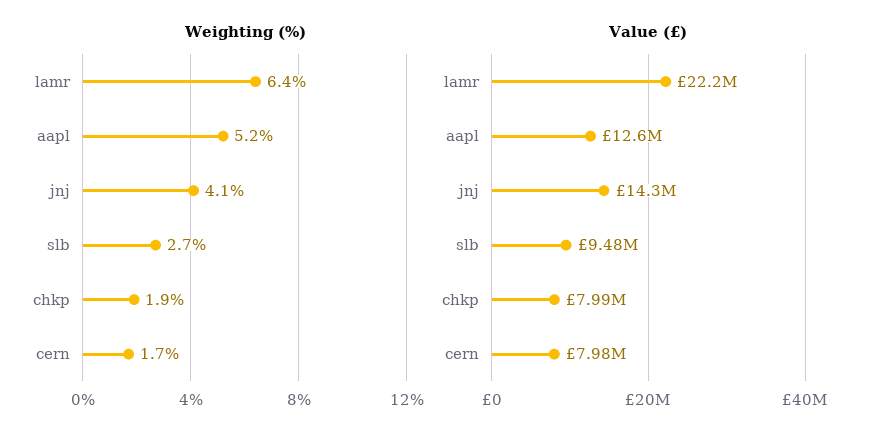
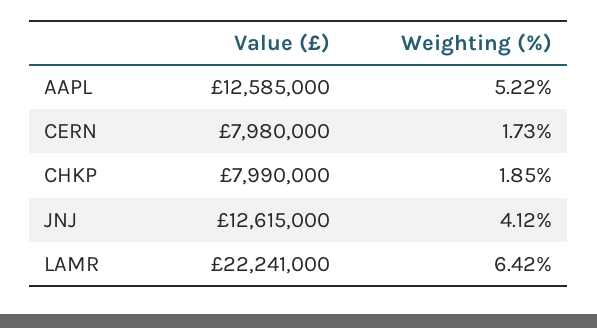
  {
    "Weighting (%)": {
      "lamr": 6.42,
      "aapl": 5.22,
      "jnj": 4.12,
-     "slb": 2.7,
      "chkp": 1.85,
      "cern": 1.73
    },
    "Value (£)": {
      "lamr": 22241000,
      "aapl": 12585000,
-     "jnj": 14300000,
+     "jnj": 12615000,
-     "slb": 9480000,
      "chkp": 7990000,
      "cern": 7980000
    }
  }

